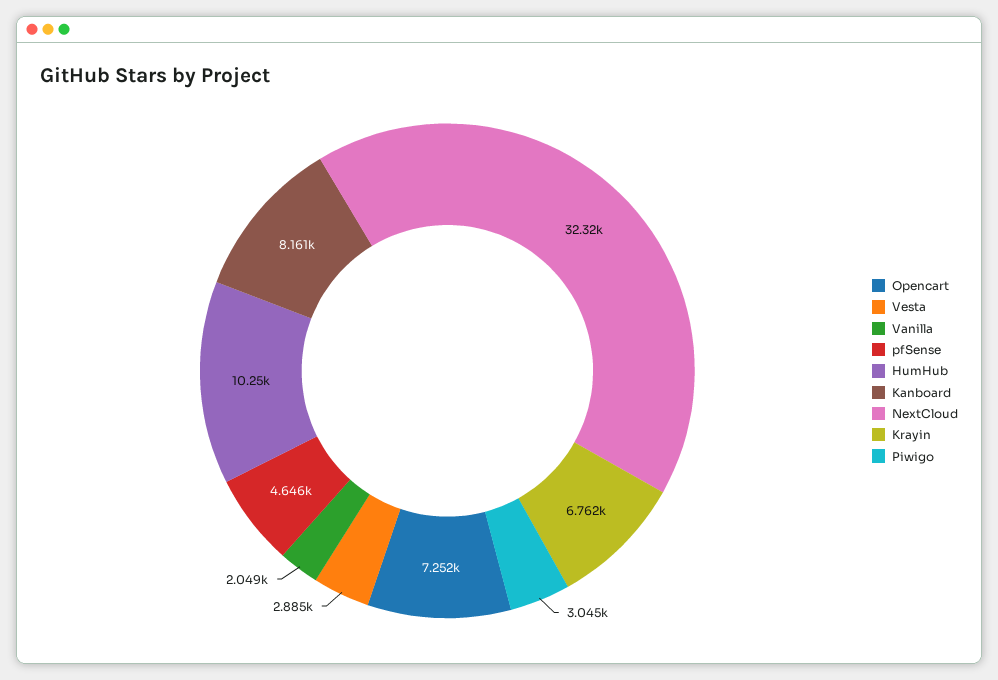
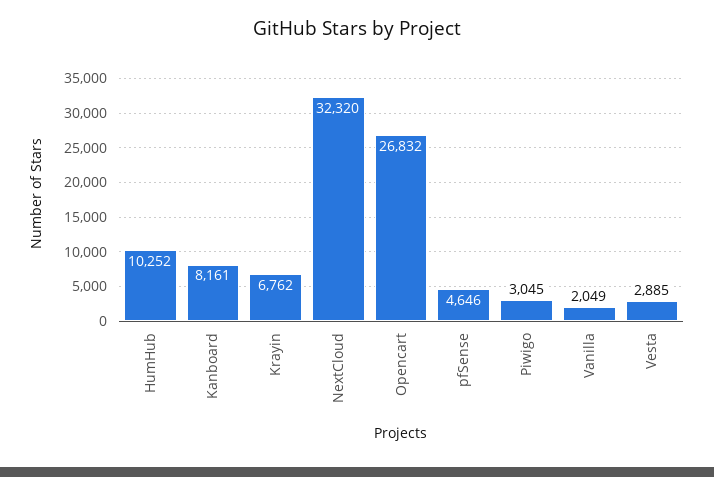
  {
-   "Opencart": 7252,
+   "Opencart": 26832,
    "Vesta": 2885,
    "Vanilla": 2049,
    "pfSense": 4646,
    "HumHub": 10252,
    "Kanboard": 8161,
    "NextCloud": 32320,
    "Krayin": 6762,
    "Piwigo": 3045
  }

